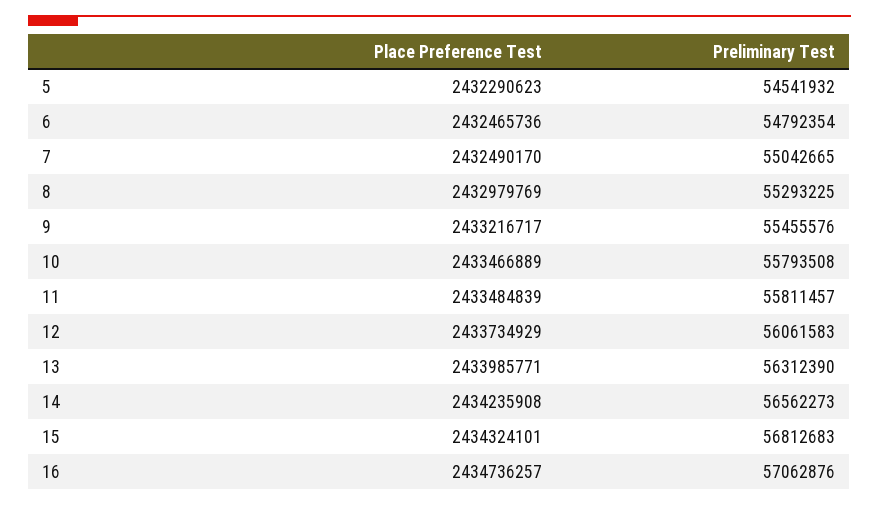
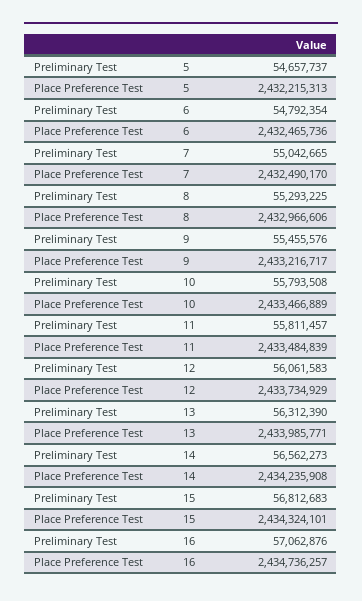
  {
    "Place Preference Test": {
-     "5": 2432290623,
+     "5": 2432215313,
      "6": 2432465736,
      "7": 2432490170,
-     "8": 2432979769,
+     "8": 2432966606,
      "9": 2433216717,
      "10": 2433466889,
      "11": 2433484839,
      "12": 2433734929,
      "13": 2433985771,
      "14": 2434235908,
      "15": 2434324101,
      "16": 2434736257
    },
    "Preliminary Test": {
-     "5": 54541932,
+     "5": 54657737,
      "6": 54792354,
      "7": 55042665,
      "8": 55293225,
      "9": 55455576,
      "10": 55793508,
      "11": 55811457,
      "12": 56061583,
      "13": 56312390,
      "14": 56562273,
      "15": 56812683,
      "16": 57062876
    }
  }

